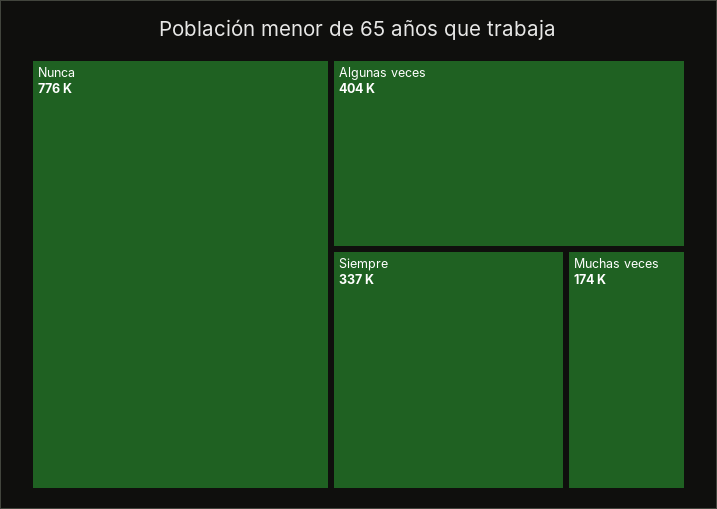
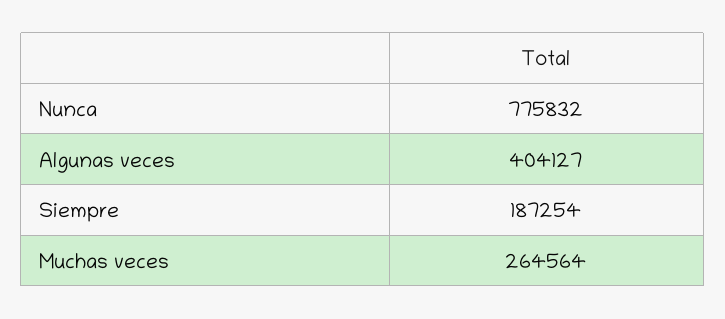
  {
    "Nunca": 775832,
    "Algunas veces": 404127,
-   "Siempre": 337000,
+   "Siempre": 187254,
-   "Muchas veces": 174000
+   "Muchas veces": 264564
  }

